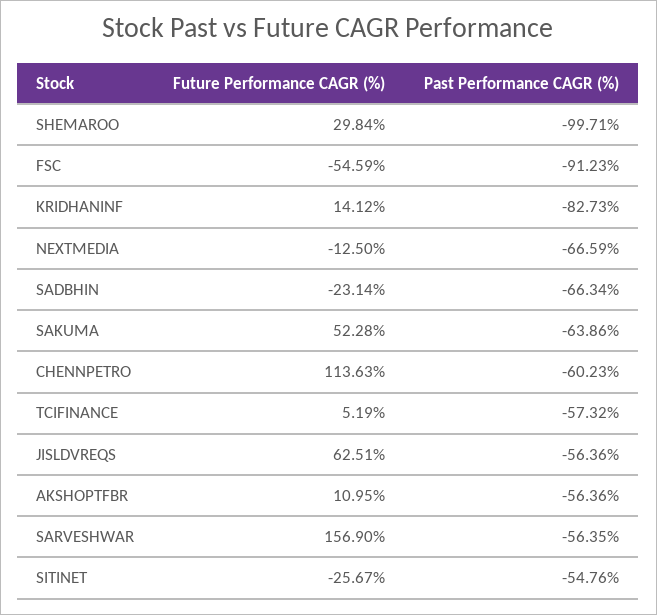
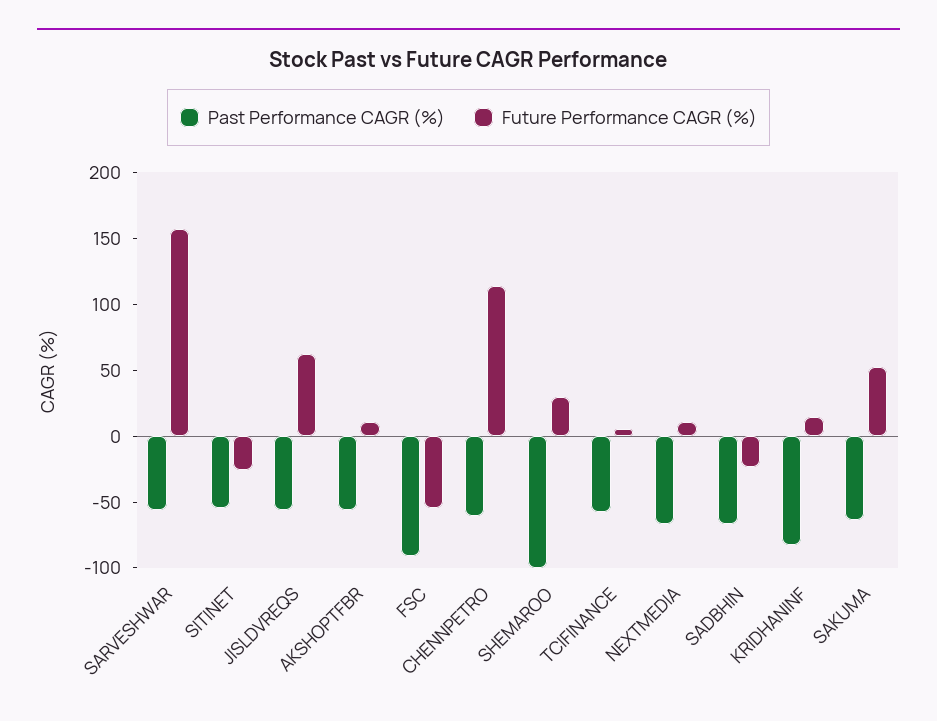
  {
    "Future Performance CAGR (%)": {
      "SHEMAROO": 29.84,
      "FSC": -54.59,
      "KRIDHANINF": 14.12,
-     "NEXTMEDIA": -12.5,
+     "NEXTMEDIA": 10,
      "SADBHIN": -23.14,
      "SAKUMA": 52.28,
      "CHENNPETRO": 113.63,
      "TCIFINANCE": 5.19,
      "JISLDVREQS": 62.51,
      "AKSHOPTFBR": 10.95,
      "SARVESHWAR": 156.9,
      "SITINET": -25.67
    },
    "Past Performance CAGR (%)": {
      "SHEMAROO": -99.71,
      "FSC": -91.23,
      "KRIDHANINF": -82.73,
      "NEXTMEDIA": -66.59,
      "SADBHIN": -66.34,
      "SAKUMA": -63.86,
      "CHENNPETRO": -60.23,
      "TCIFINANCE": -57.32,
      "JISLDVREQS": -56.36,
      "AKSHOPTFBR": -56.36,
      "SARVESHWAR": -56.35,
      "SITINET": -54.76
    }
  }

